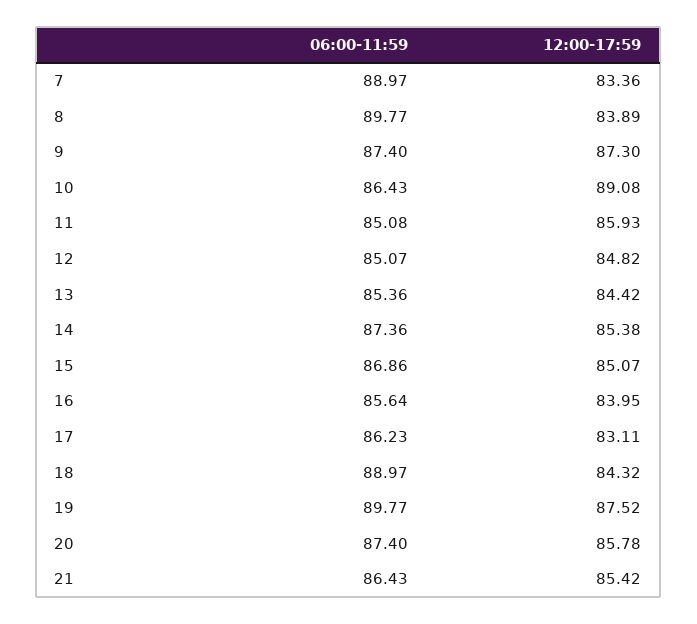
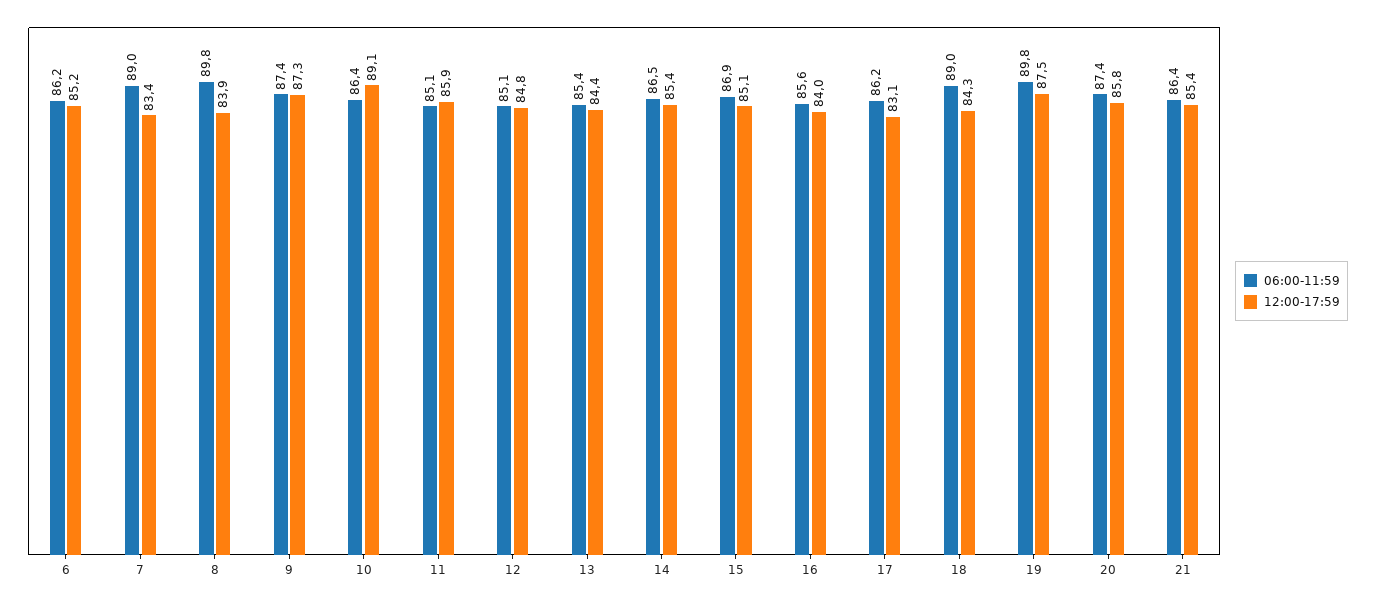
  {
    "06:00-11:59": {
      "7": 88.97,
      "8": 89.77,
      "9": 87.4,
      "10": 86.43,
      "11": 85.08,
      "12": 85.07,
      "13": 85.36,
-     "14": 87.36,
+     "14": 86.5,
      "15": 86.86,
      "16": 85.64,
      "17": 86.23,
      "18": 88.97,
      "19": 89.77,
      "20": 87.4,
-     "21": 86.43
+     "21": 86.43,
+     "6": 86.2
    },
    "12:00-17:59": {
      "7": 83.36,
      "8": 83.89,
      "9": 87.3,
      "10": 89.08,
      "11": 85.93,
      "12": 84.82,
      "13": 84.42,
      "14": 85.38,
      "15": 85.07,
      "16": 83.95,
      "17": 83.11,
      "18": 84.32,
      "19": 87.52,
      "20": 85.78,
-     "21": 85.42
+     "21": 85.42,
+     "6": 85.2
    }
  }

